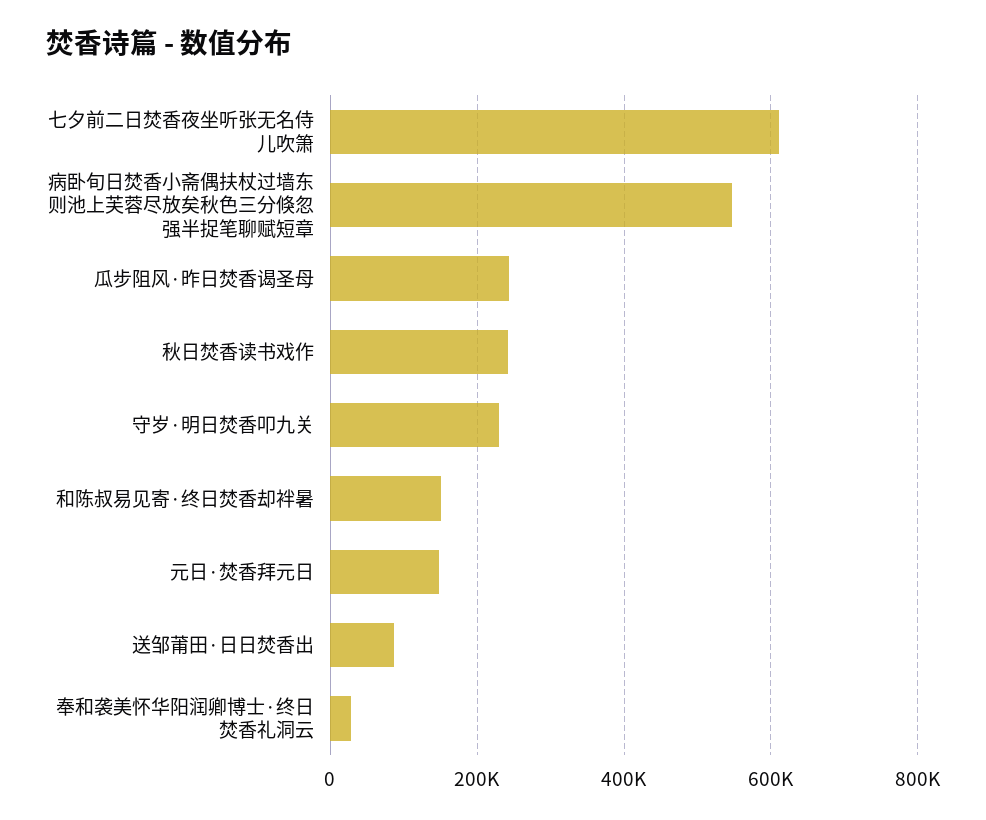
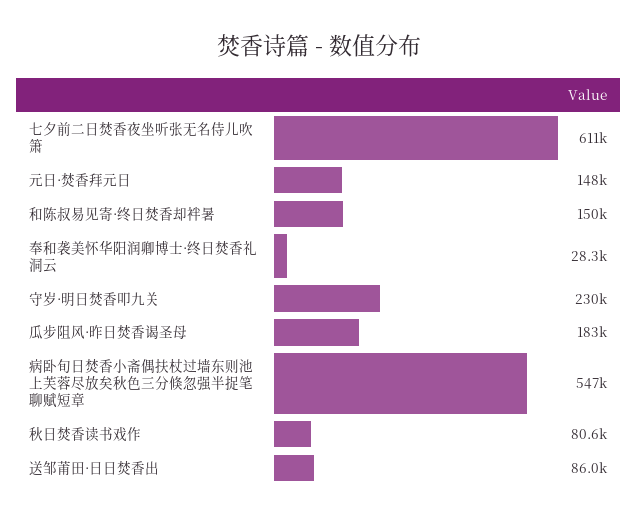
  {
    "七夕前二日焚香夜坐听张无名侍儿吹箫": 611000,
    "病卧旬日焚香小斋偶扶杖过墙东则池上芙蓉尽放矣秋色三分倏忽强半捉笔聊赋短章": 547000,
-   "瓜步阻风·昨日焚香谒圣母": 240000,
+   "瓜步阻风·昨日焚香谒圣母": 183000,
-   "秋日焚香读书戏作": 240000,
+   "秋日焚香读书戏作": 80600,
    "守岁·明日焚香叩九关": 230000,
    "和陈叔易见寄·终日焚香却袢暑": 150000,
    "元日·焚香拜元日": 148000,
    "送邹莆田·日日焚香出": 86000,
    "奉和袭美怀华阳润卿博士·终日焚香礼洞云": 28300
  }

